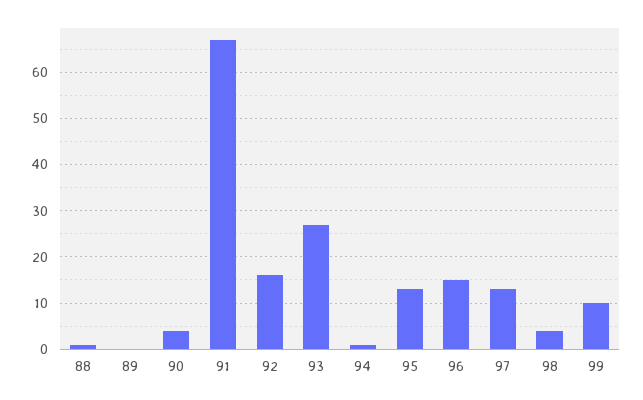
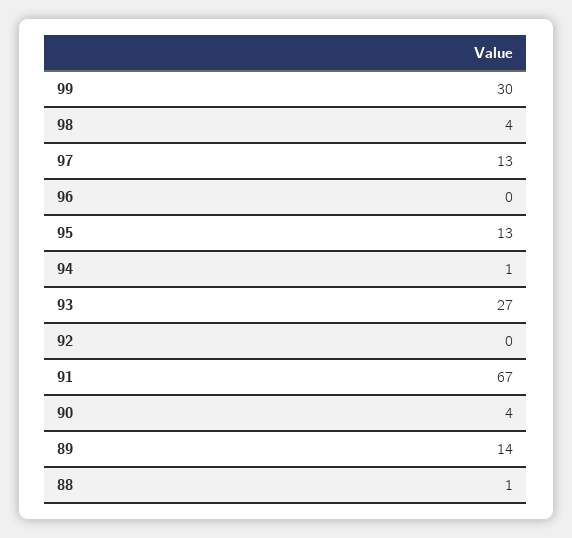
  {
    "88": 1,
-   "89": 0,
+   "89": 14,
    "90": 4,
    "91": 67,
-   "92": 15,
+   "92": 0,
    "93": 27,
    "94": 1,
    "95": 13,
-   "96": 15,
+   "96": 0,
    "97": 13,
    "98": 4,
-   "99": 10
+   "99": 30
  }

